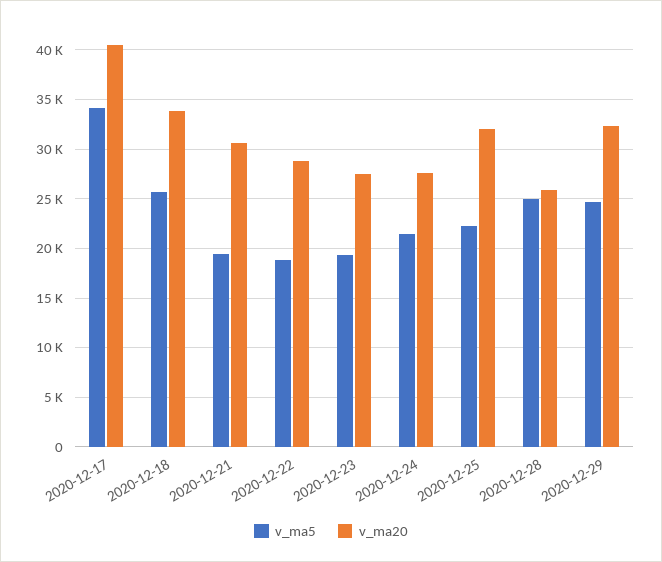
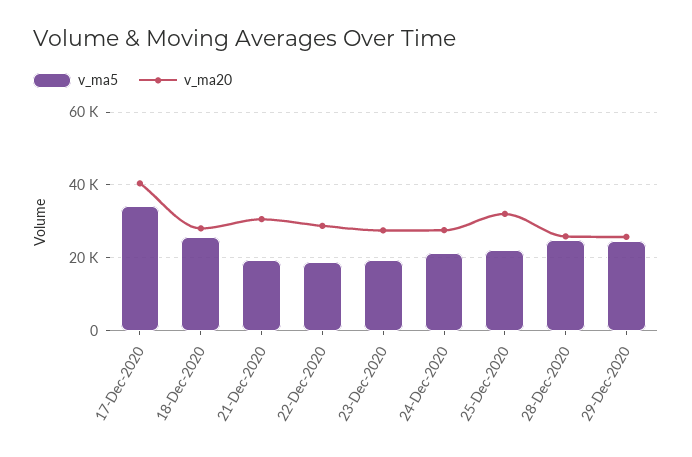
  {
    "v_ma5": {
      "2020-12-17": 34000,
      "2020-12-18": 26000,
      "2020-12-21": 19000,
      "2020-12-22": 19000,
      "2020-12-23": 19000,
      "2020-12-24": 21000,
      "2020-12-25": 22000,
      "2020-12-28": 25000,
      "2020-12-29": 25000
    },
    "v_ma20": {
      "2020-12-17": 40000,
-     "2020-12-18": 34000,
+     "2020-12-18": 28000,
      "2020-12-21": 31000,
      "2020-12-22": 29000,
      "2020-12-23": 28000,
      "2020-12-24": 28000,
      "2020-12-25": 32000,
      "2020-12-28": 26000,
-     "2020-12-29": 32000
+     "2020-12-29": 26000
    }
  }

